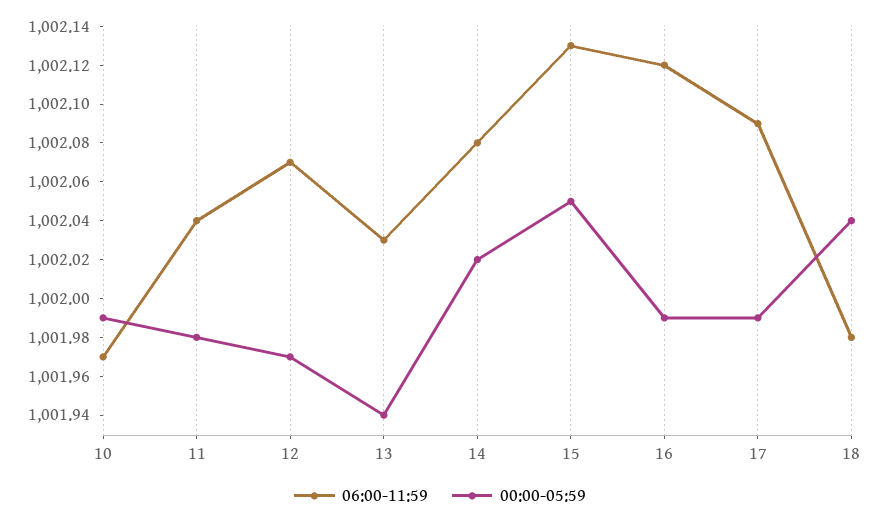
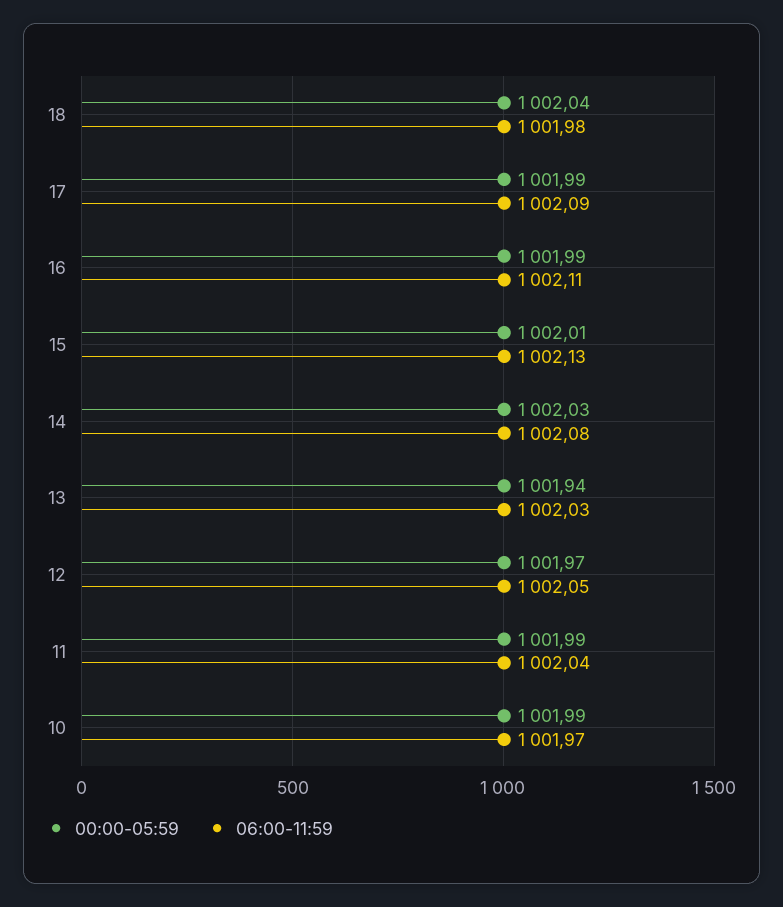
  {
    "06:00-11:59": {
      "10": 1001.97,
      "11": 1002.04,
-     "12": 1002.07,
+     "12": 1002.05,
      "13": 1002.03,
      "14": 1002.08,
      "15": 1002.13,
-     "16": 1002.12,
+     "16": 1002.11,
      "17": 1002.09,
      "18": 1001.98
    },
    "00:00-05:59": {
      "10": 1001.99,
-     "11": 1001.98,
+     "11": 1001.99,
      "12": 1001.97,
      "13": 1001.94,
-     "14": 1002.02,
+     "14": 1002.03,
-     "15": 1002.05,
+     "15": 1002.01,
      "16": 1001.99,
      "17": 1001.99,
      "18": 1002.04
    }
  }

